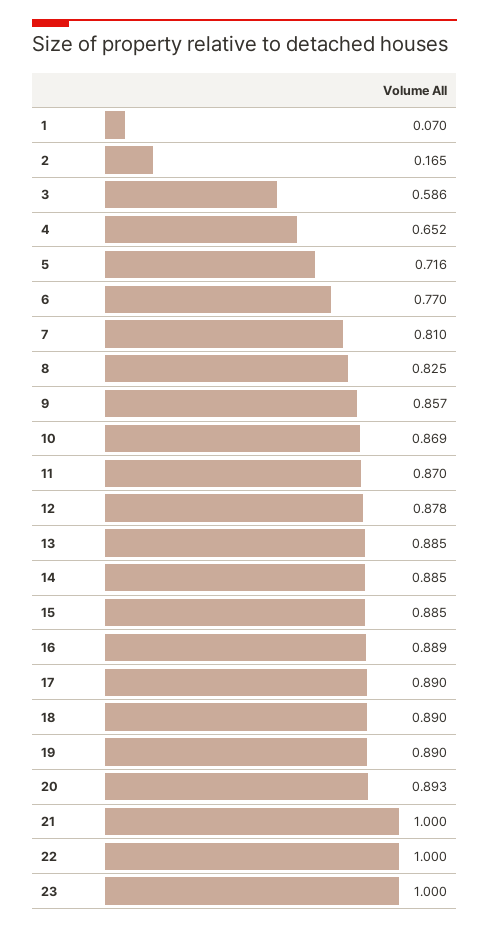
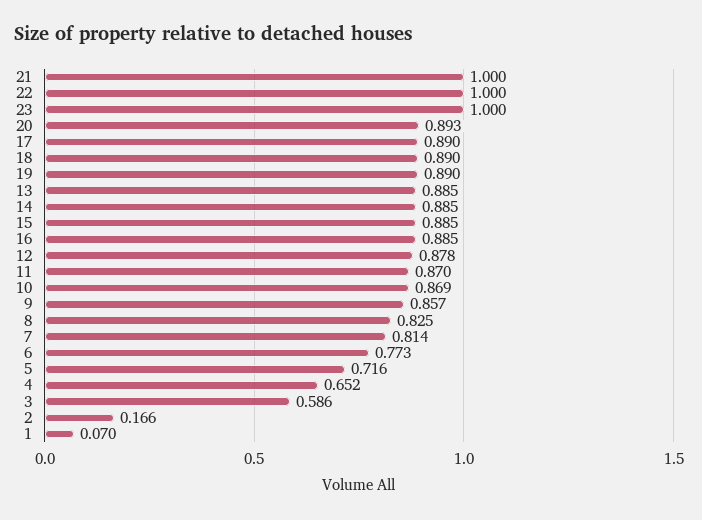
  {
    "1": 0.07,
-   "2": 0.165,
+   "2": 0.166,
    "3": 0.586,
    "4": 0.652,
    "5": 0.716,
-   "6": 0.77,
+   "6": 0.773,
-   "7": 0.81,
+   "7": 0.814,
    "8": 0.825,
    "9": 0.857,
    "10": 0.869,
    "11": 0.87,
    "12": 0.878,
    "13": 0.885,
    "14": 0.885,
    "15": 0.885,
-   "16": 0.889,
+   "16": 0.885,
    "17": 0.89,
    "18": 0.89,
    "19": 0.89,
    "20": 0.893,
    "21": 1,
    "22": 1,
    "23": 1
  }

